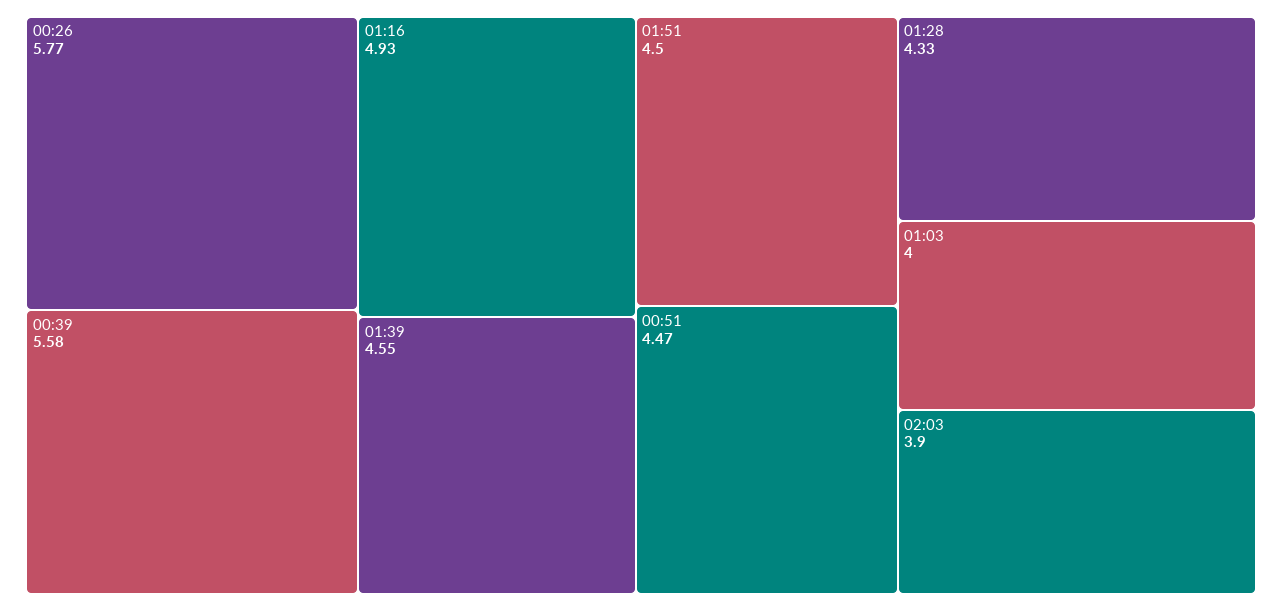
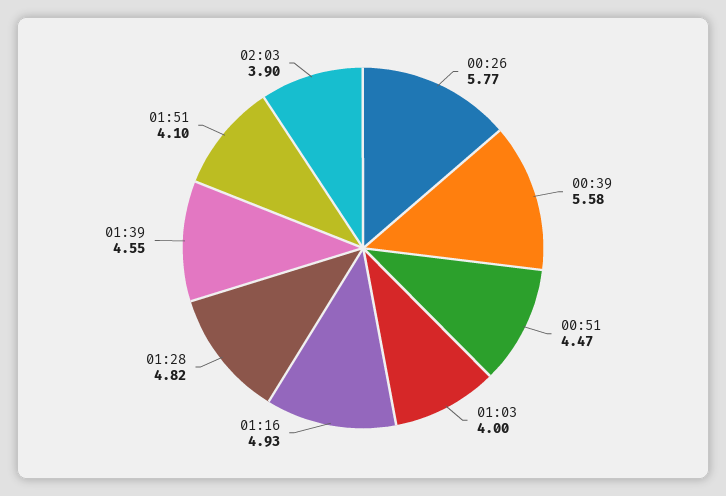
  {
    "00:26": 5.77,
    "00:39": 5.58,
    "01:16": 4.93,
    "01:39": 4.55,
-   "01:51": 4.5,
+   "01:51": 4.1,
    "00:51": 4.47,
-   "01:28": 4.33,
+   "01:28": 4.82,
    "01:03": 4,
    "02:03": 3.9
  }

